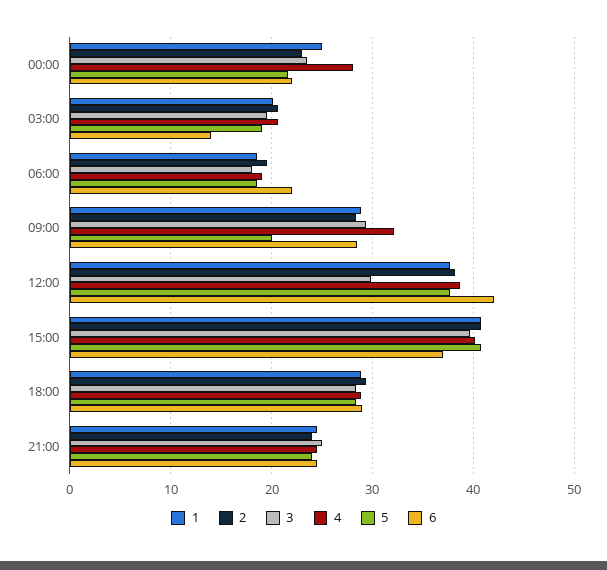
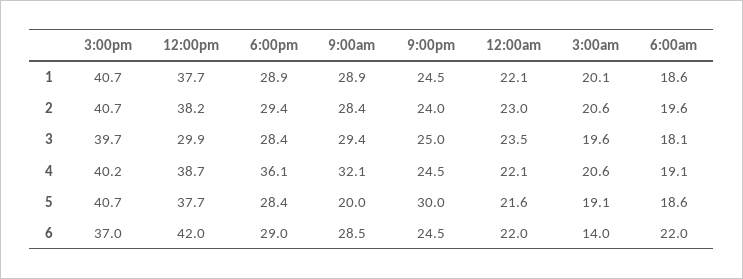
  {
    "1": {
-     "00:00": 25,
+     "00:00": 22.1,
      "03:00": 20.1,
      "06:00": 18.6,
      "09:00": 28.9,
      "12:00": 37.7,
      "15:00": 40.7,
      "18:00": 28.9,
      "21:00": 24.5
    },
    "2": {
      "00:00": 23,
      "03:00": 20.6,
      "06:00": 19.6,
      "09:00": 28.4,
      "12:00": 38.2,
      "15:00": 40.7,
      "18:00": 29.4,
      "21:00": 24
    },
    "3": {
      "00:00": 23.5,
      "03:00": 19.6,
      "06:00": 18.1,
      "09:00": 29.4,
      "12:00": 29.9,
      "15:00": 39.7,
      "18:00": 28.4,
      "21:00": 25
    },
    "4": {
-     "00:00": 28,
+     "00:00": 22.1,
      "03:00": 20.6,
      "06:00": 19.1,
      "09:00": 32.1,
      "12:00": 38.7,
      "15:00": 40.2,
-     "18:00": 29,
+     "18:00": 36.1,
      "21:00": 24.5
    },
    "5": {
      "00:00": 21.6,
      "03:00": 19.1,
      "06:00": 18.6,
      "09:00": 20,
      "12:00": 37.7,
      "15:00": 40.7,
      "18:00": 28.4,
-     "21:00": 24
+     "21:00": 30
    },
    "6": {
      "00:00": 22,
      "03:00": 14,
      "06:00": 22,
      "09:00": 28.5,
      "12:00": 42,
      "15:00": 37,
      "18:00": 29,
      "21:00": 24.5
    }
  }

